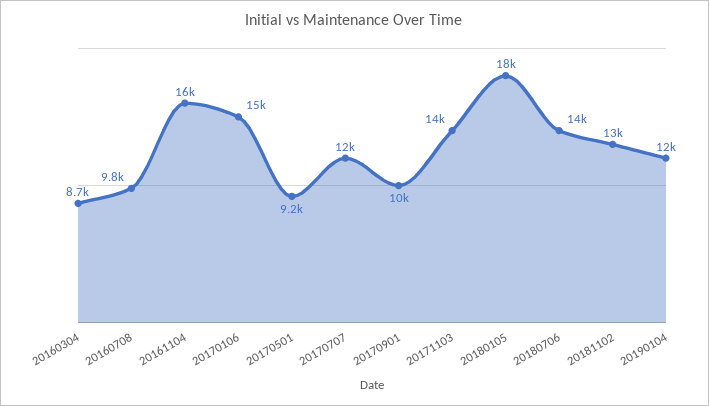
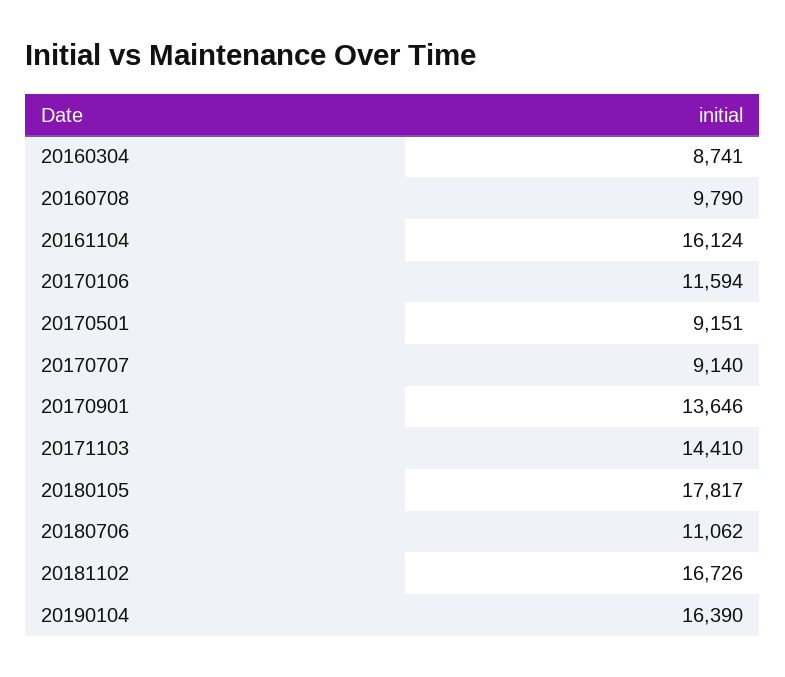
  {
    "20160304": 8741,
    "20160708": 9790,
    "20161104": 16124,
-   "20170106": 15000,
+   "20170106": 11594,
    "20170501": 9151,
-   "20170707": 12000,
+   "20170707": 9140,
-   "20170901": 10000,
+   "20170901": 13646,
    "20171103": 14410,
    "20180105": 17817,
-   "20180706": 14000,
+   "20180706": 11062,
-   "20181102": 13000,
+   "20181102": 16726,
-   "20190104": 12000
+   "20190104": 16390
  }

